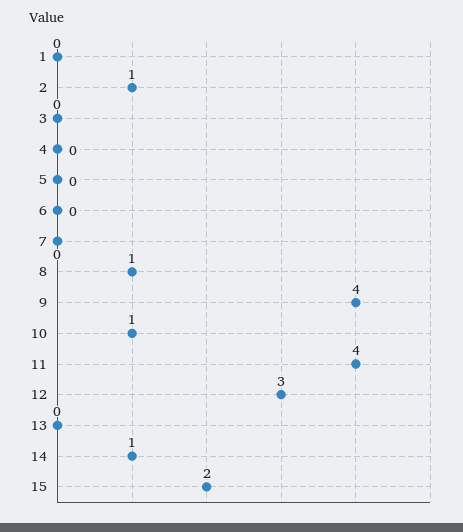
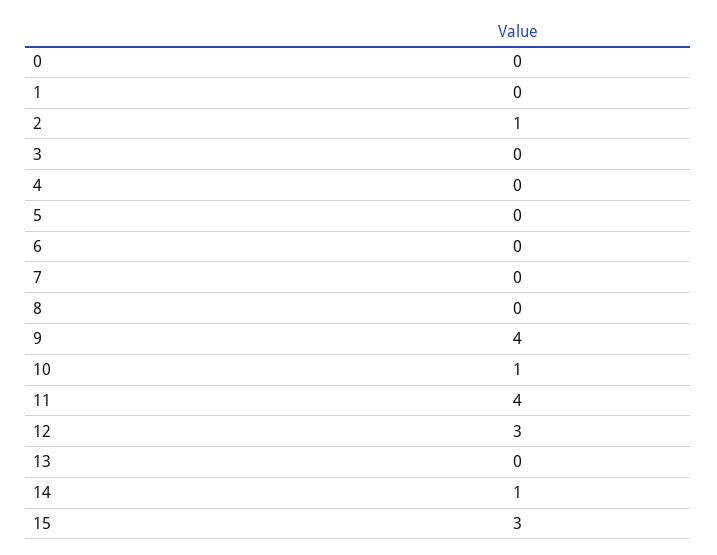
  {
    "1": 0,
    "2": 1,
    "3": 0,
    "4": 0,
    "5": 0,
    "6": 0,
    "7": 0,
-   "8": 1,
+   "8": 0,
    "9": 4,
    "10": 1,
    "11": 4,
    "12": 3,
    "13": 0,
    "14": 1,
-   "15": 2
+   "15": 3,
+   "0": 0
  }

